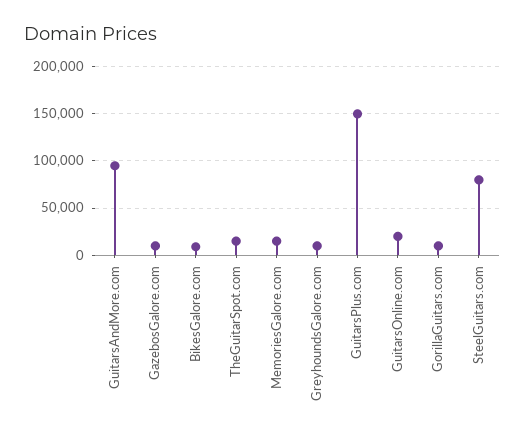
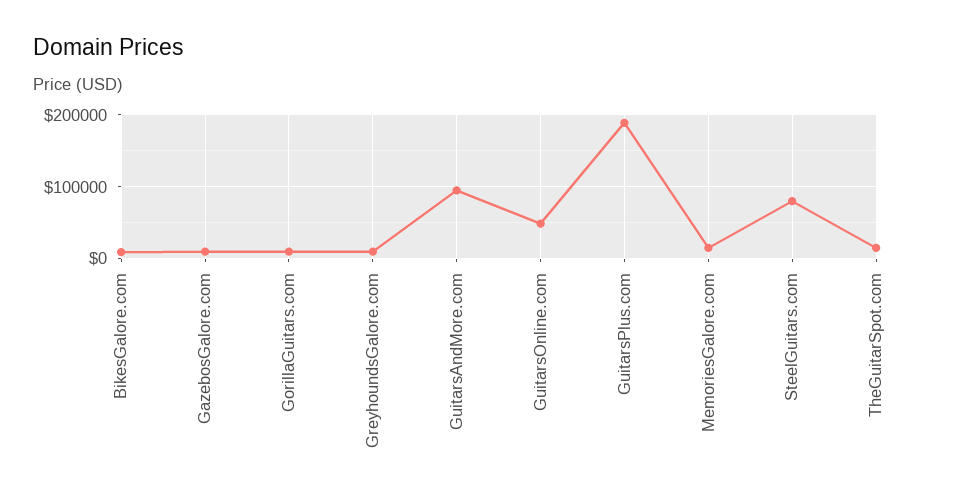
  {
    "GuitarsAndMore.com": 90000,
    "GazebosGalore.com": 10000,
    "BikesGalore.com": 10000,
    "TheGuitarSpot.com": 10000,
    "MemoriesGalore.com": 10000,
    "GreyhoundsGalore.com": 10000,
-   "GuitarsPlus.com": 150000,
+   "GuitarsPlus.com": 190000,
-   "GuitarsOnline.com": 20000,
+   "GuitarsOnline.com": 50000,
    "GorillaGuitars.com": 10000,
    "SteelGuitars.com": 80000
  }

